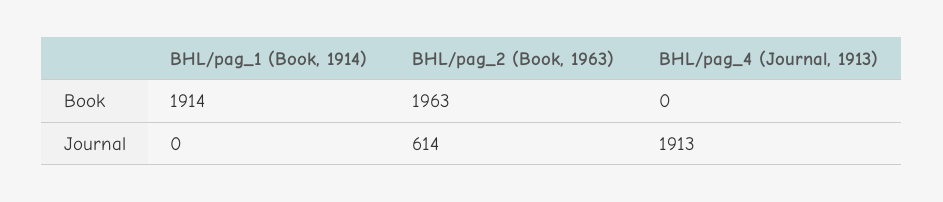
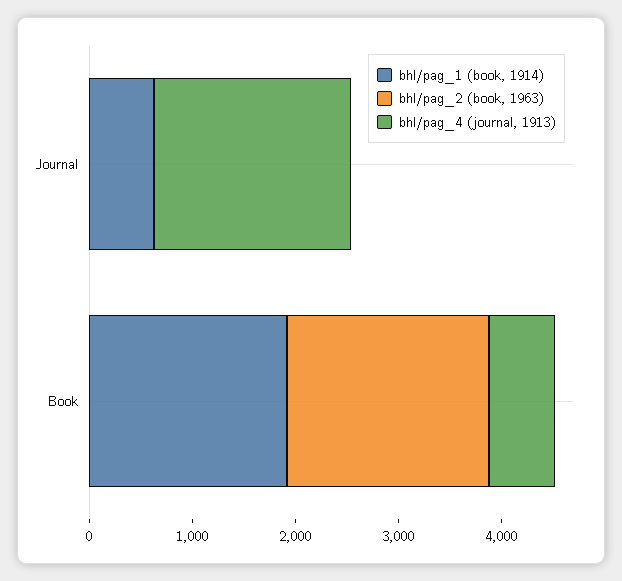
  {
    "BHL/pag_1 (Book, 1914)": {
      "Book": 1914,
-     "Journal": 0
+     "Journal": 600
    },
    "BHL/pag_2 (Book, 1963)": {
      "Book": 1963,
-     "Journal": 614
+     "Journal": 0
    },
    "BHL/pag_4 (Journal, 1913)": {
-     "Book": 0,
+     "Book": 600,
      "Journal": 1913
    }
  }

